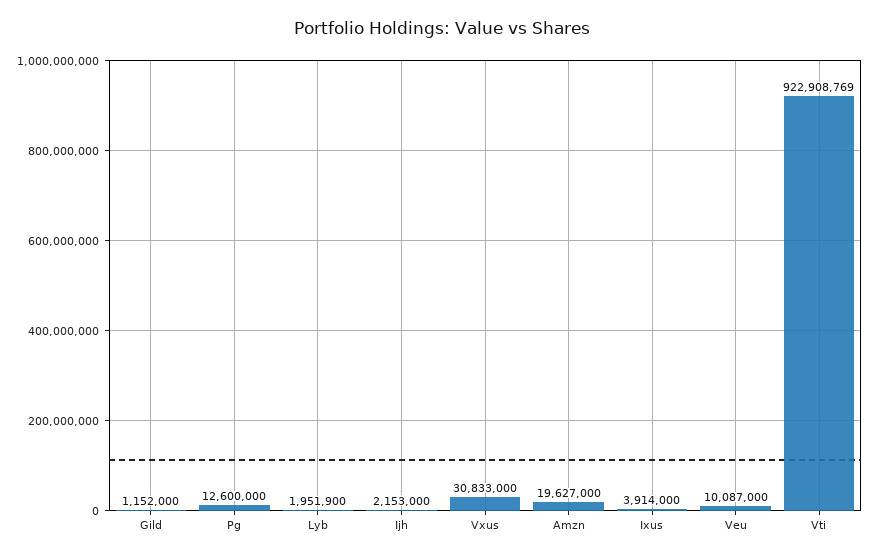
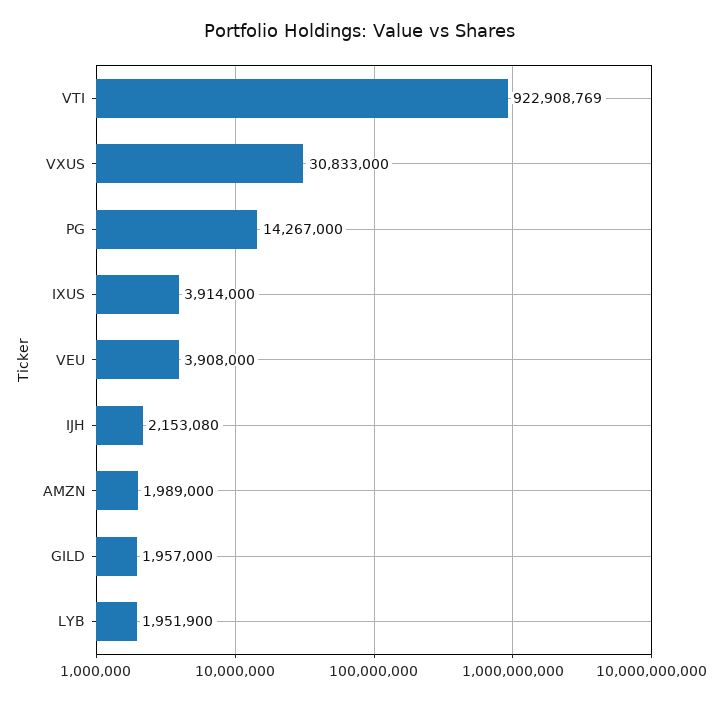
  {
-   "Gild": 1152000,
+   "Gild": 1957000,
-   "Pg": 12600000,
+   "Pg": 14267000,
    "Lyb": 1951900,
-   "Ijh": 2153000,
+   "Ijh": 2153080,
    "Vxus": 30833000,
-   "Amzn": 19627000,
+   "Amzn": 1989000,
    "Ixus": 3914000,
-   "Veu": 10087000,
+   "Veu": 3908000,
    "Vti": 922908769
  }

